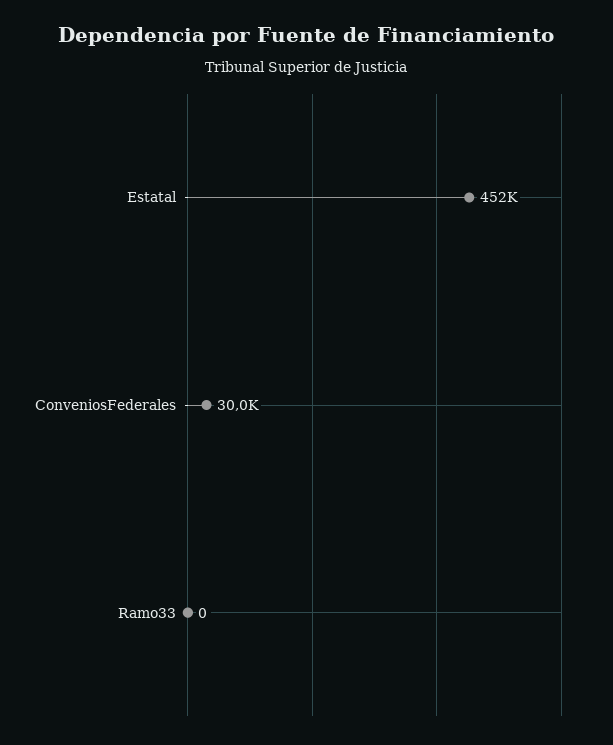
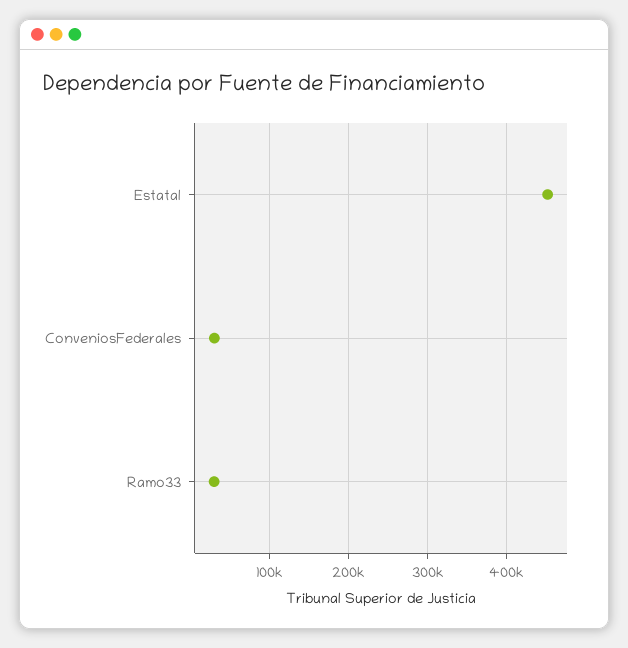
  {
    "Estatal": 452000,
    "ConveniosFederales": 30000,
-   "Ramo33": 0
+   "Ramo33": 30000
  }

